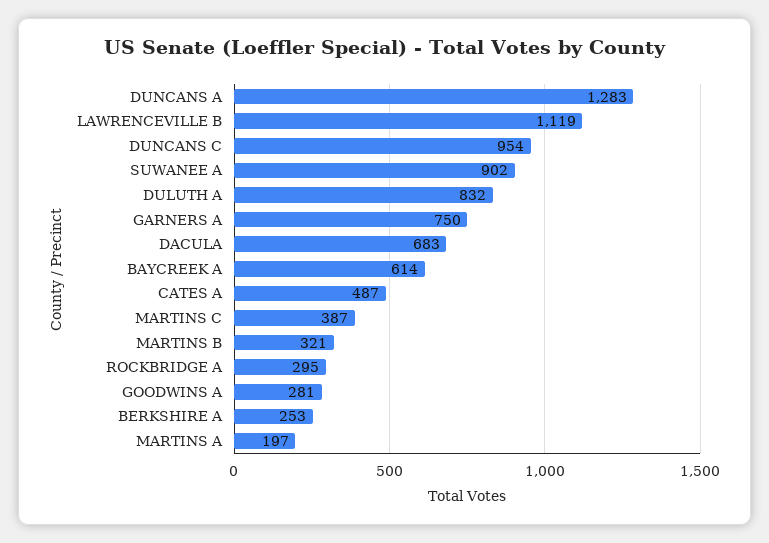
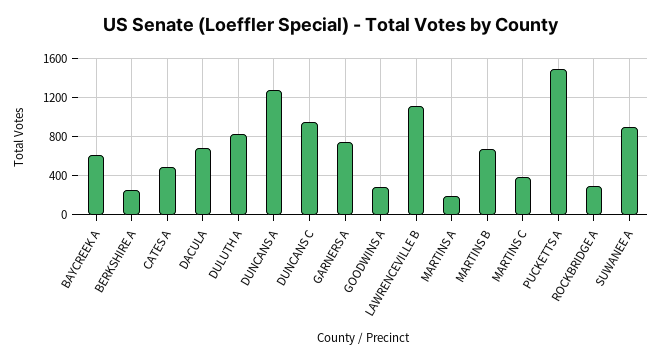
  {
    "DUNCANS A": 1283,
    "LAWRENCEVILLE B": 1119,
    "DUNCANS C": 954,
    "SUWANEE A": 902,
    "DULUTH A": 832,
    "GARNERS A": 750,
    "DACULA": 683,
    "BAYCREEK A": 614,
    "CATES A": 487,
    "MARTINS C": 387,
-   "MARTINS B": 321,
+   "MARTINS B": 700,
    "ROCKBRIDGE A": 295,
    "GOODWINS A": 281,
    "BERKSHIRE A": 253,
-   "MARTINS A": 197
+   "MARTINS A": 197,
+   "PUCKETTS A": 1500
  }

